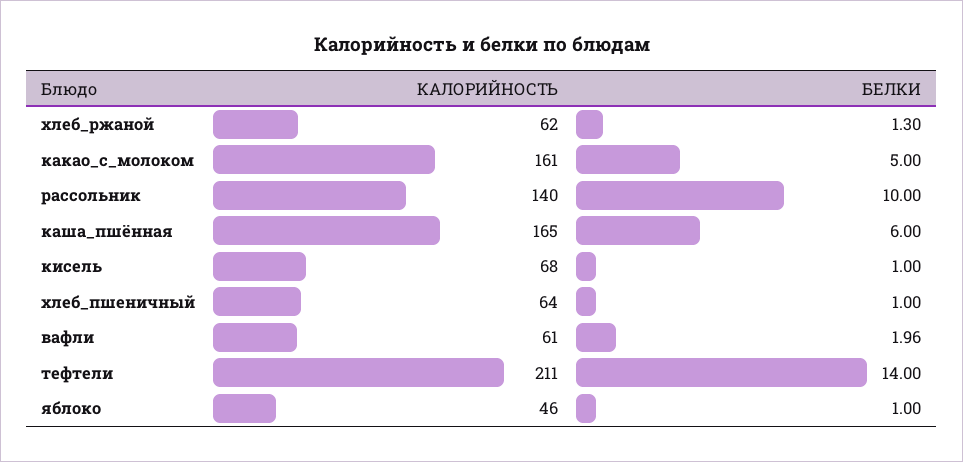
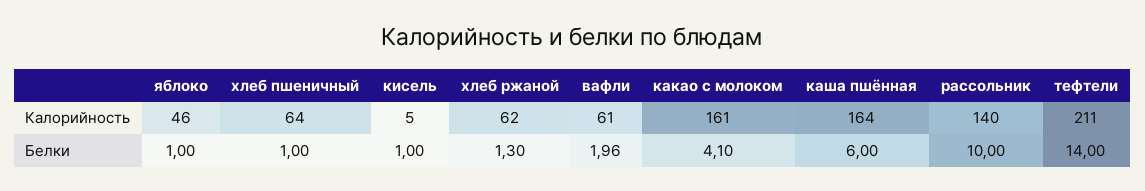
  {
    "КАЛОРИЙНОСТЬ": {
      "хлеб_ржаной": 62,
      "какао_с_молоком": 161,
      "рассольник": 140,
-     "каша_пшённая": 165,
+     "каша_пшённая": 164,
-     "кисель": 68,
+     "кисель": 5,
      "хлеб_пшеничный": 64,
      "вафли": 61,
      "тефтели": 211,
      "яблоко": 46
    },
    "БЕЛКИ": {
      "хлеб_ржаной": 1.3,
-     "какао_с_молоком": 5,
+     "какао_с_молоком": 4.1,
      "рассольник": 10,
      "каша_пшённая": 6,
      "кисель": 1,
      "хлеб_пшеничный": 1,
      "вафли": 1.96,
      "тефтели": 14,
      "яблоко": 1
    }
  }

